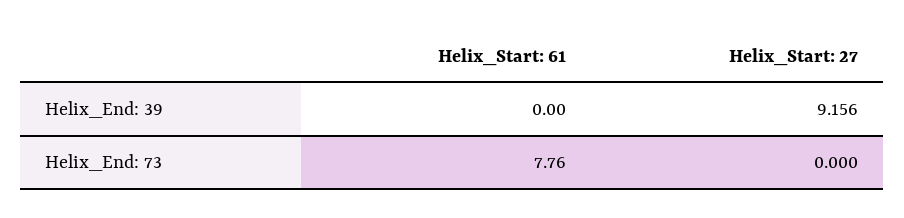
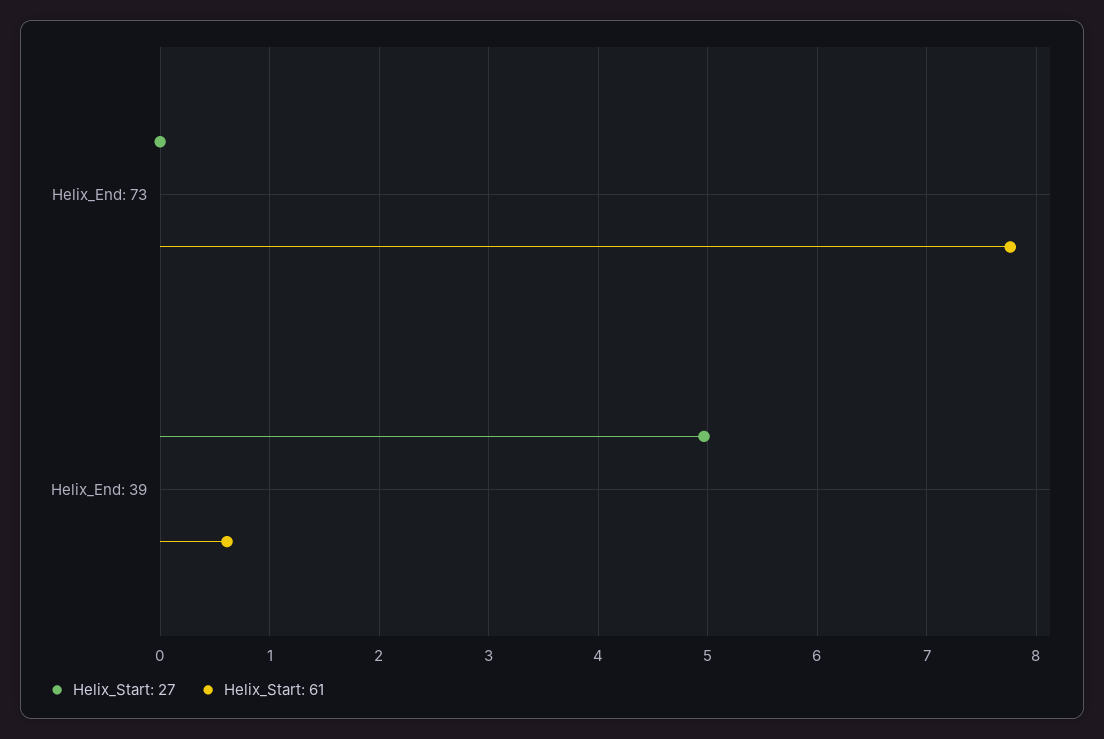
  {
    "Helix_Start: 61": {
-     "Helix_End: 39": 0,
+     "Helix_End: 39": 0.6,
      "Helix_End: 73": 7.76
    },
    "Helix_Start: 27": {
-     "Helix_End: 39": 9.156,
+     "Helix_End: 39": 5,
      "Helix_End: 73": 0
    }
  }

